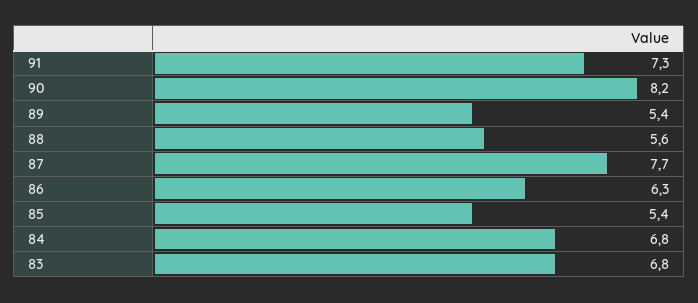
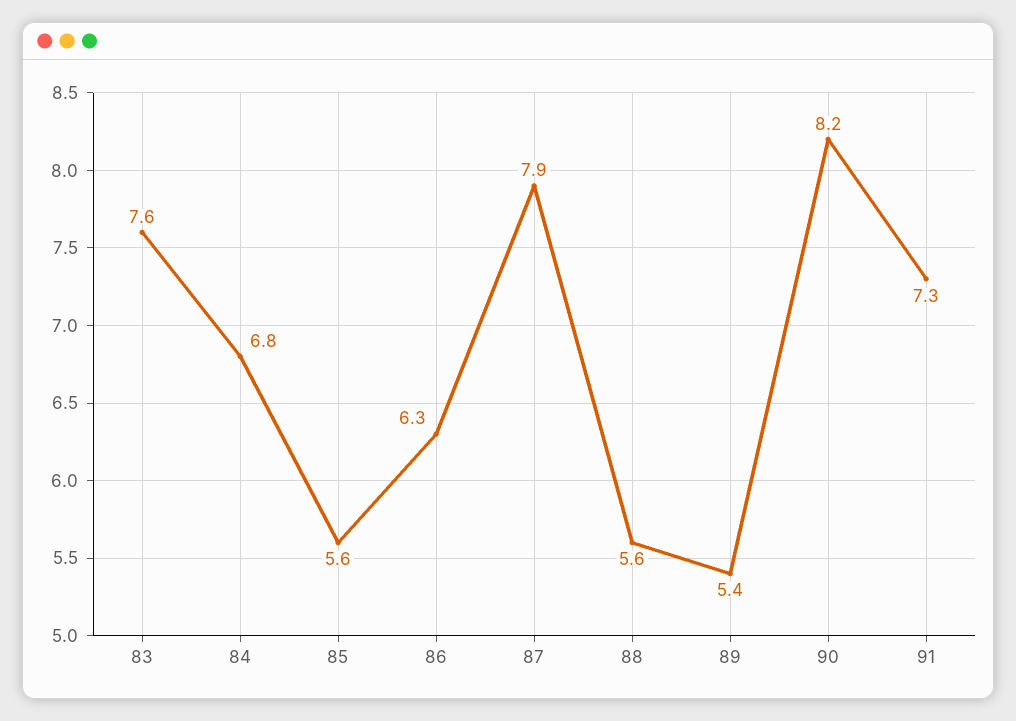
  {
    "91": 7.3,
    "90": 8.2,
    "89": 5.4,
    "88": 5.6,
-   "87": 7.7,
+   "87": 7.9,
    "86": 6.3,
-   "85": 5.4,
+   "85": 5.6,
    "84": 6.8,
-   "83": 6.8
+   "83": 7.6
  }

